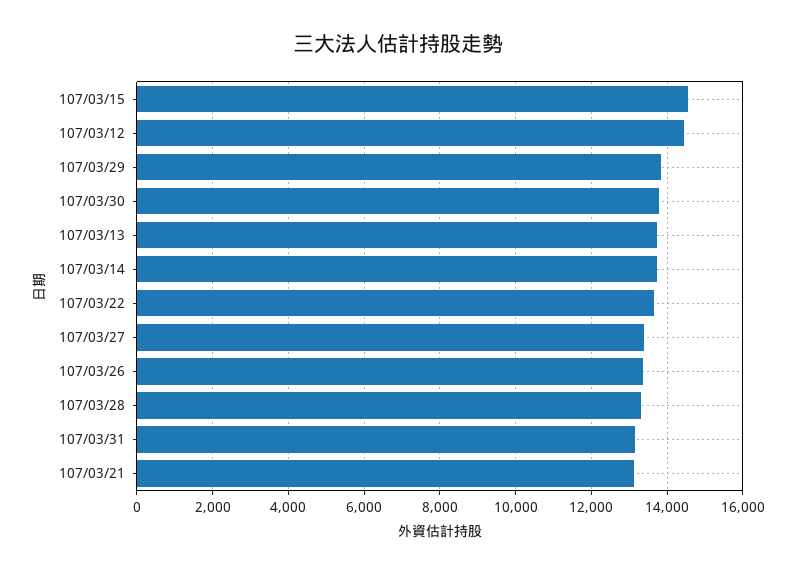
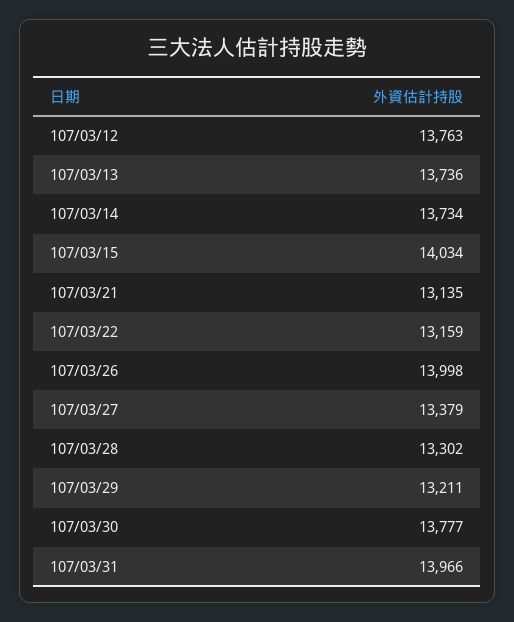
  {
-   "107/03/15": 14600,
+   "107/03/15": 14034,
-   "107/03/12": 14400,
+   "107/03/12": 13763,
-   "107/03/29": 13800,
+   "107/03/29": 13211,
    "107/03/30": 13777,
    "107/03/13": 13736,
    "107/03/14": 13734,
-   "107/03/22": 13600,
+   "107/03/22": 13159,
    "107/03/27": 13379,
-   "107/03/26": 13400,
+   "107/03/26": 13998,
    "107/03/28": 13302,
-   "107/03/31": 13200,
+   "107/03/31": 13966,
    "107/03/21": 13135
  }

